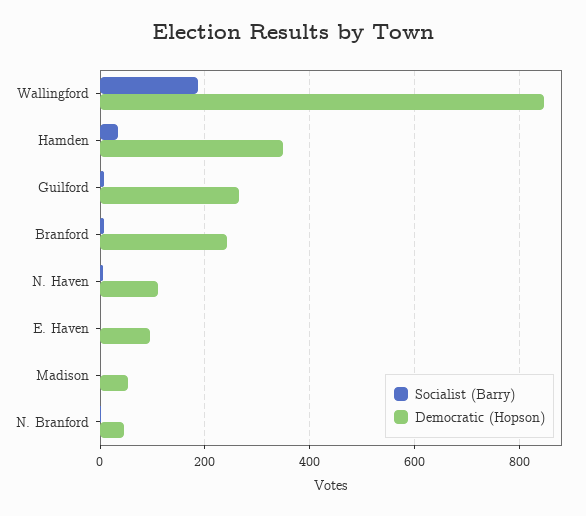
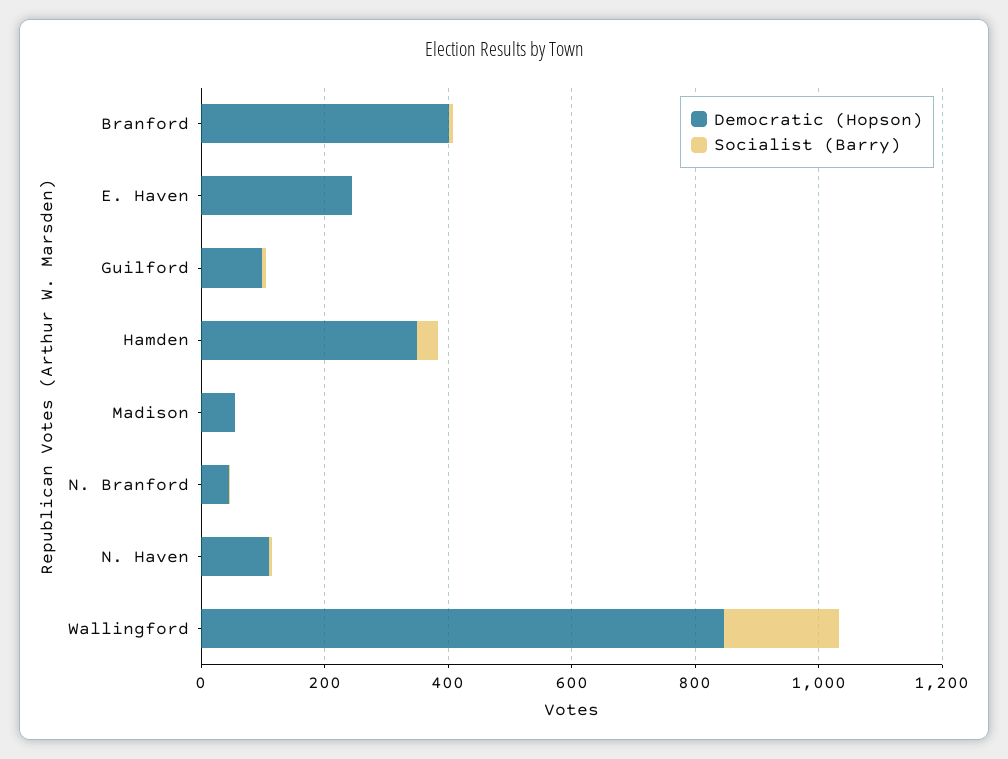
  {
    "Socialist (Barry)": {
      "Wallingford": 180,
      "Hamden": 40,
      "Guilford": 0,
      "Branford": 0,
      "N. Haven": 0,
      "E. Haven": 0,
      "Madison": 0,
      "N. Branford": 0
    },
    "Democratic (Hopson)": {
      "Wallingford": 840,
      "Hamden": 340,
-     "Guilford": 260,
+     "Guilford": 100,
-     "Branford": 240,
+     "Branford": 400,
      "N. Haven": 120,
-     "E. Haven": 100,
+     "E. Haven": 250,
      "Madison": 60,
      "N. Branford": 40
    }
  }

